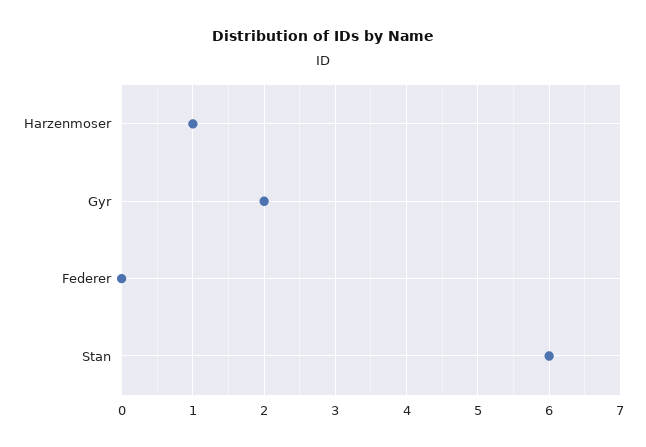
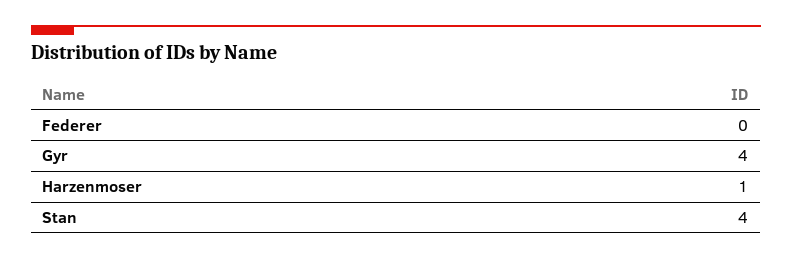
  {
    "Harzenmoser": 1,
-   "Gyr": 2,
+   "Gyr": 4,
    "Federer": 0,
-   "Stan": 6
+   "Stan": 4
  }

